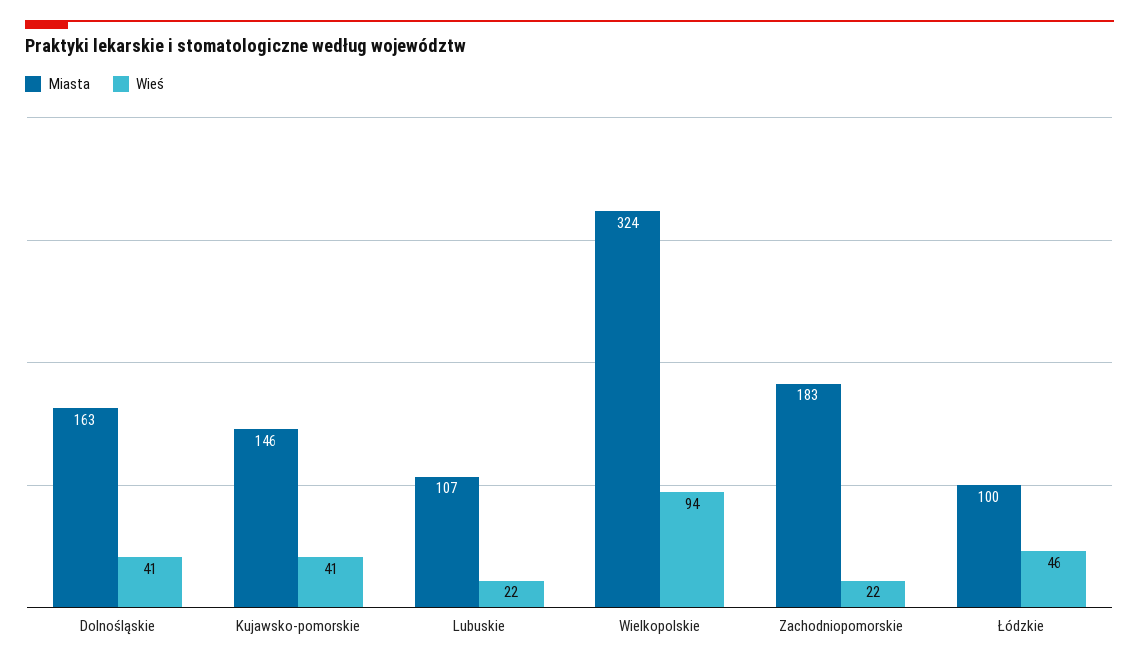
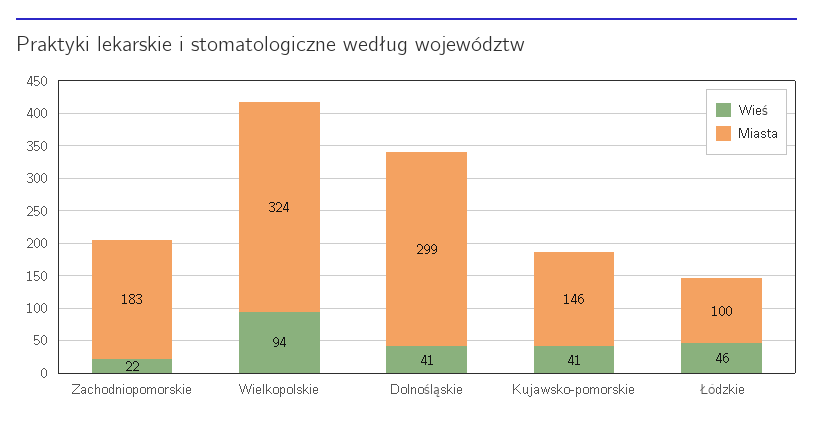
  {
    "Miasta": {
-     "Dolnośląskie": 163,
+     "Dolnośląskie": 299,
      "Kujawsko-pomorskie": 146,
-     "Lubuskie": 107,
      "Wielkopolskie": 324,
      "Zachodniopomorskie": 183,
      "Łódzkie": 100
    },
    "Wieś": {
      "Dolnośląskie": 41,
      "Kujawsko-pomorskie": 41,
-     "Lubuskie": 22,
      "Wielkopolskie": 94,
      "Zachodniopomorskie": 22,
      "Łódzkie": 46
    }
  }

